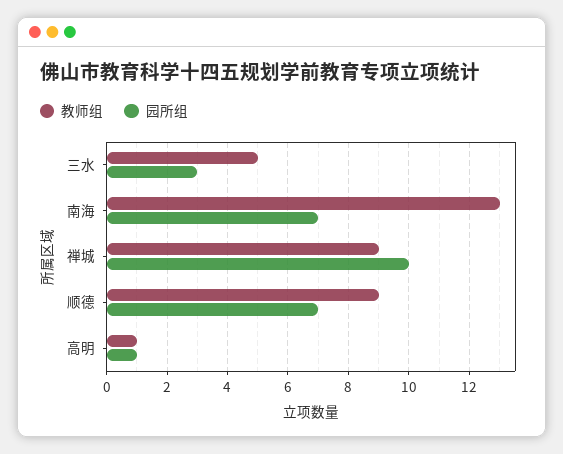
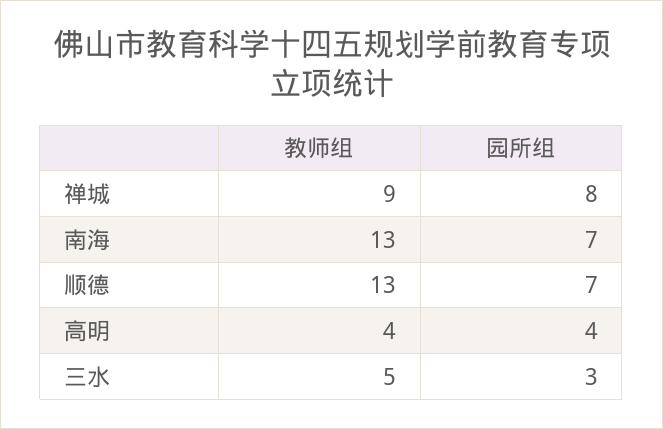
  {
    "教师组": {
      "三水": 5,
      "南海": 13,
      "禅城": 9,
-     "顺德": 9,
+     "顺德": 13,
-     "高明": 1
+     "高明": 4
    },
    "园所组": {
      "三水": 3,
      "南海": 7,
-     "禅城": 10,
+     "禅城": 8,
      "顺德": 7,
-     "高明": 1
+     "高明": 4
    }
  }

